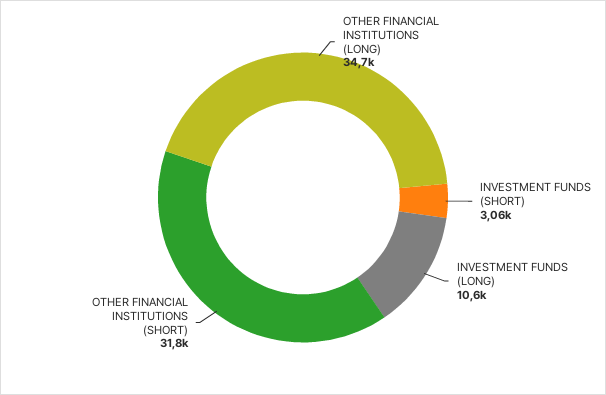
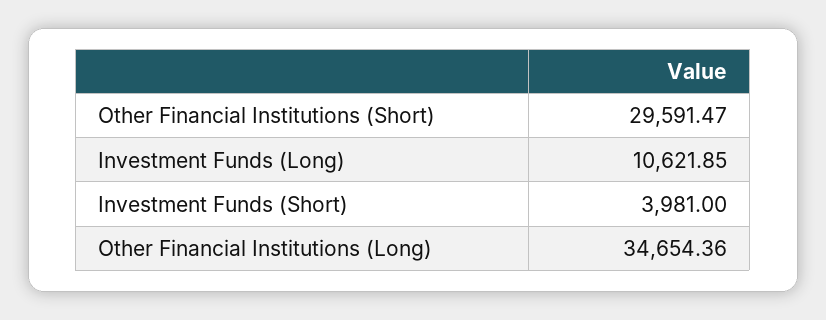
  {
    "OTHER FINANCIAL INSTITUTIONS (LONG)": 34654.36,
-   "INVESTMENT FUNDS (SHORT)": 3060,
+   "INVESTMENT FUNDS (SHORT)": 3981,
    "INVESTMENT FUNDS (LONG)": 10621.85,
-   "OTHER FINANCIAL INSTITUTIONS (SHORT)": 31800
+   "OTHER FINANCIAL INSTITUTIONS (SHORT)": 29591.47
  }

